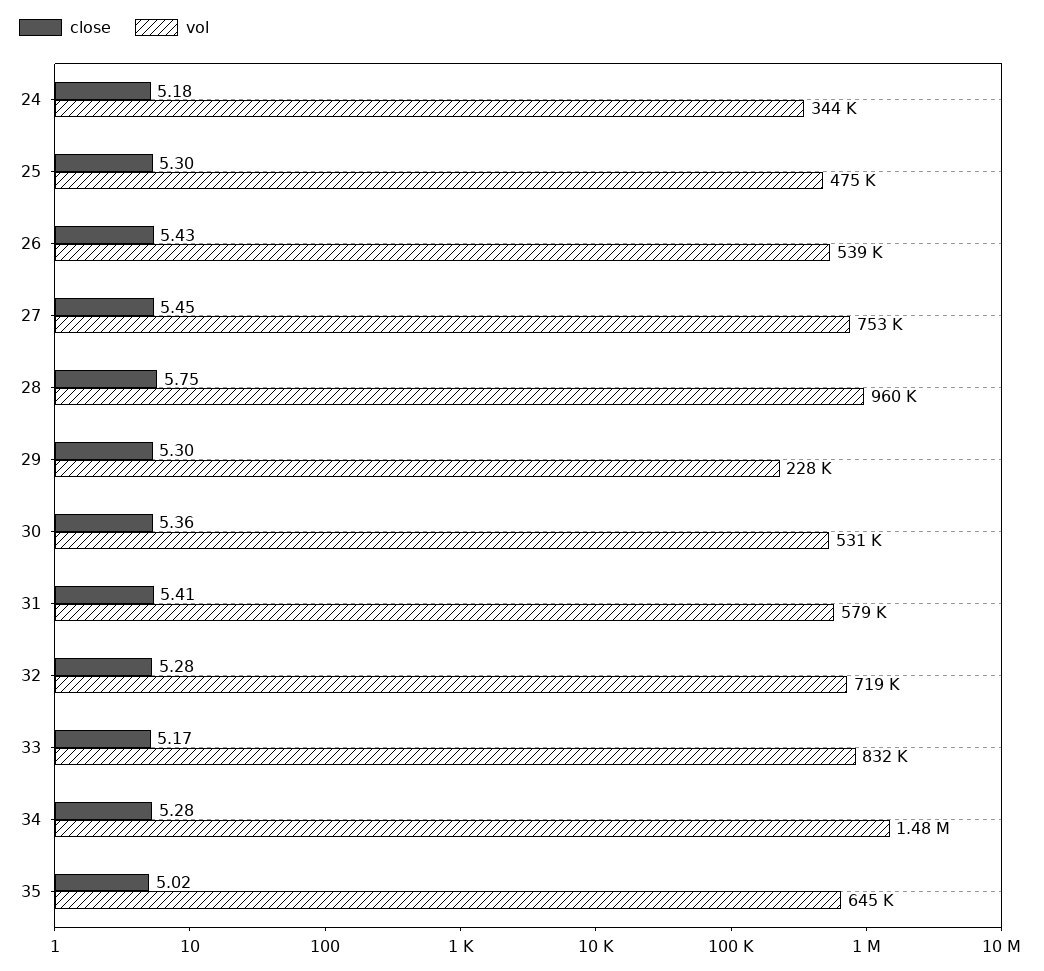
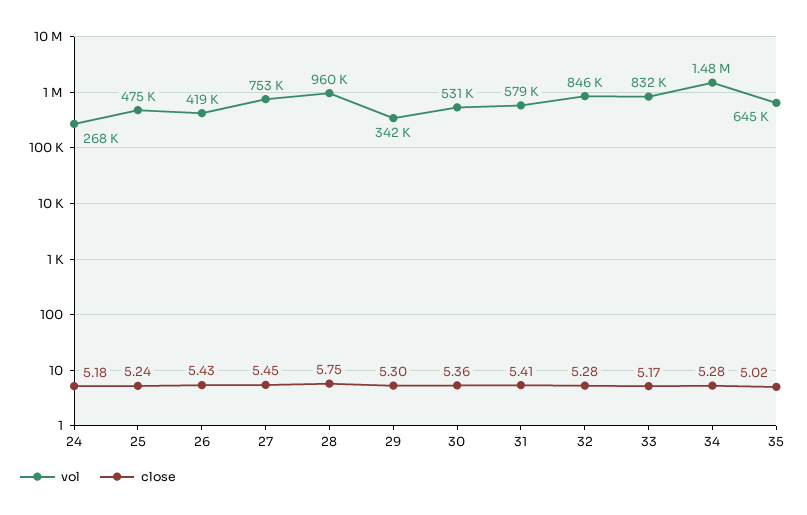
  {
    "close": {
      "24": 5.18,
-     "25": 5.3,
+     "25": 5.24,
      "26": 5.43,
      "27": 5.45,
      "28": 5.75,
      "29": 5.3,
      "30": 5.36,
      "31": 5.41,
      "32": 5.28,
      "33": 5.17,
      "34": 5.28,
      "35": 5.02
    },
    "vol": {
-     "24": 344000,
+     "24": 268000,
      "25": 475000,
-     "26": 539000,
+     "26": 419000,
      "27": 753000,
      "28": 960000,
-     "29": 228000,
+     "29": 342000,
      "30": 531000,
      "31": 579000,
-     "32": 719000,
+     "32": 846000,
      "33": 832000,
      "34": 1480000,
      "35": 645000
    }
  }

